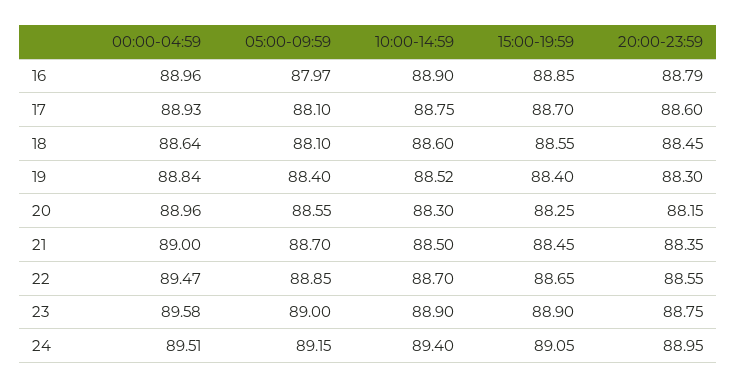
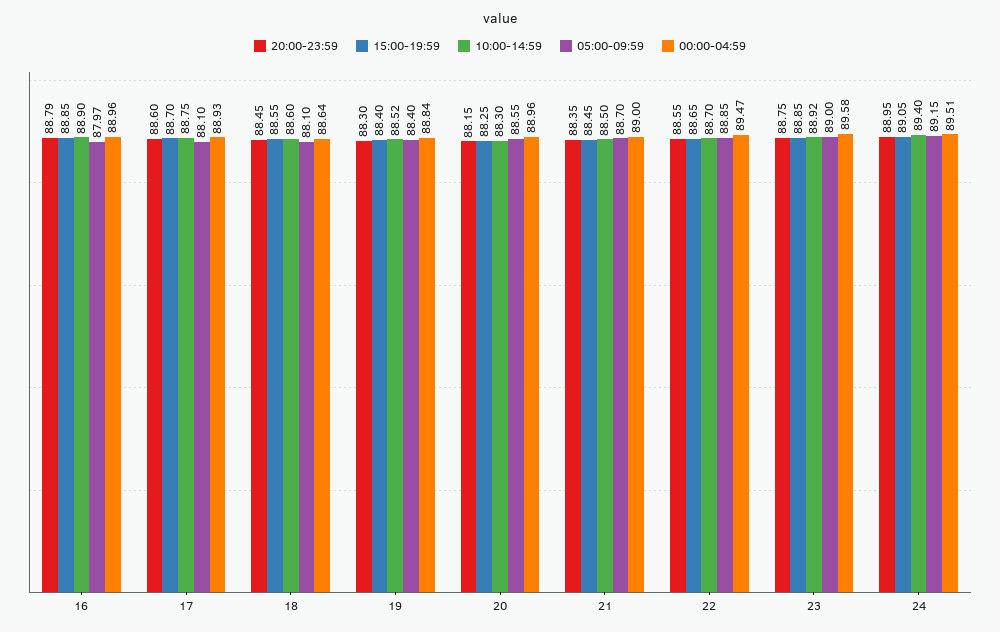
  {
    "00:00-04:59": {
      "16": 88.96,
      "17": 88.93,
      "18": 88.64,
      "19": 88.84,
      "20": 88.96,
      "21": 89,
      "22": 89.47,
      "23": 89.58,
      "24": 89.51
    },
    "05:00-09:59": {
      "16": 87.97,
      "17": 88.1,
      "18": 88.1,
      "19": 88.4,
      "20": 88.55,
      "21": 88.7,
      "22": 88.85,
      "23": 89,
      "24": 89.15
    },
    "10:00-14:59": {
      "16": 88.9,
      "17": 88.75,
      "18": 88.6,
      "19": 88.52,
      "20": 88.3,
      "21": 88.5,
      "22": 88.7,
-     "23": 88.9,
+     "23": 88.92,
      "24": 89.4
    },
    "15:00-19:59": {
      "16": 88.85,
      "17": 88.7,
      "18": 88.55,
      "19": 88.4,
      "20": 88.25,
      "21": 88.45,
      "22": 88.65,
-     "23": 88.9,
+     "23": 88.85,
      "24": 89.05
    },
    "20:00-23:59": {
      "16": 88.79,
      "17": 88.6,
      "18": 88.45,
      "19": 88.3,
      "20": 88.15,
      "21": 88.35,
      "22": 88.55,
      "23": 88.75,
      "24": 88.95
    }
  }

